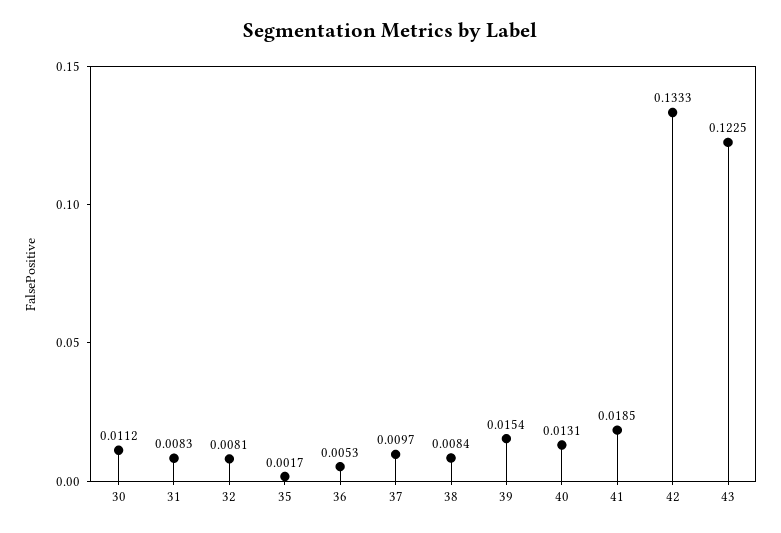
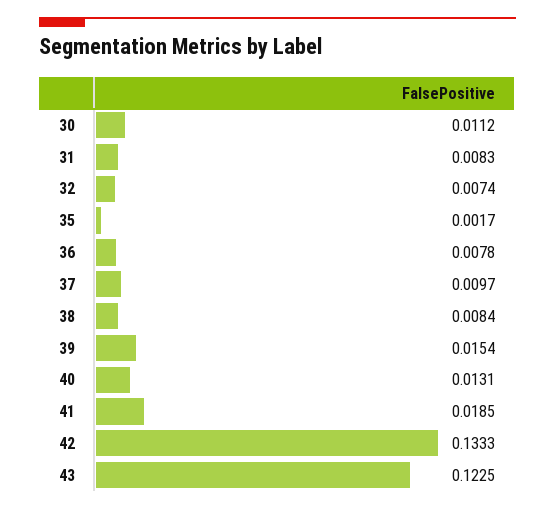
  {
    "30": 0.0112,
    "31": 0.0083,
-   "32": 0.0081,
+   "32": 0.0074,
    "35": 0.0017,
-   "36": 0.0053,
+   "36": 0.0078,
    "37": 0.0097,
    "38": 0.0084,
    "39": 0.0154,
    "40": 0.0131,
    "41": 0.0185,
    "42": 0.1333,
    "43": 0.1225
  }

